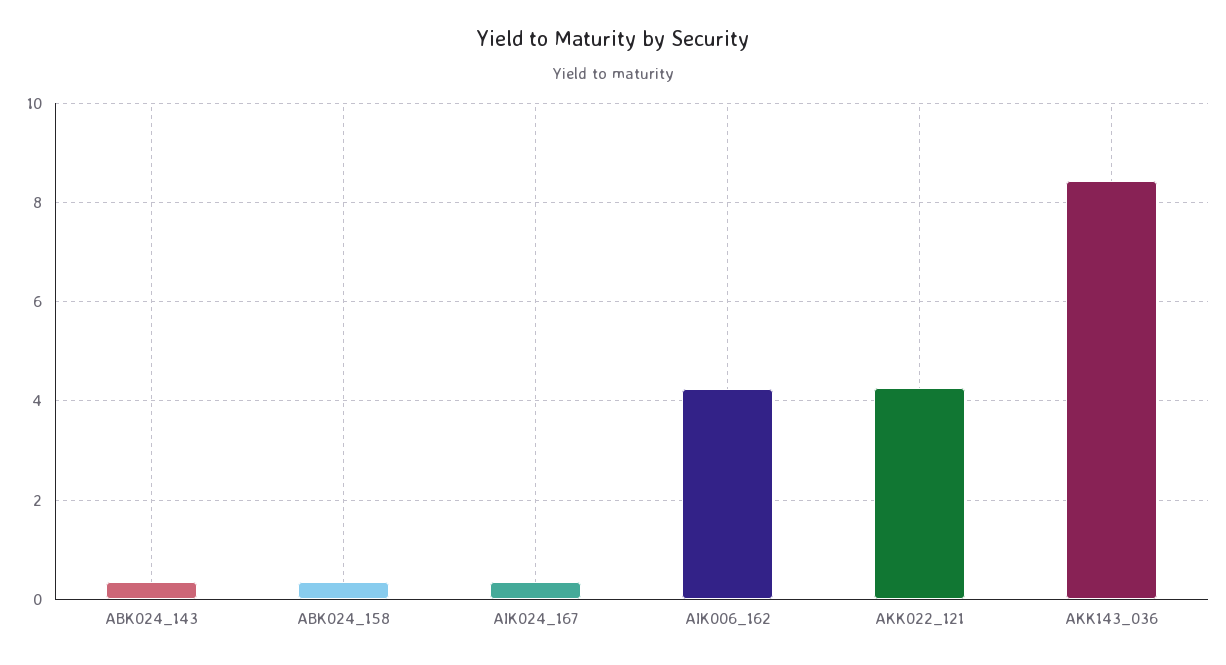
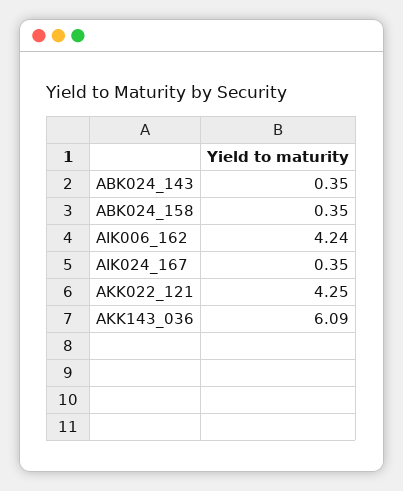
  {
    "ABK024_143": 0.35,
    "ABK024_158": 0.35,
    "AIK024_167": 0.35,
    "AIK006_162": 4.24,
    "AKK022_121": 4.25,
-   "AKK143_036": 8.4
+   "AKK143_036": 6.09
  }

